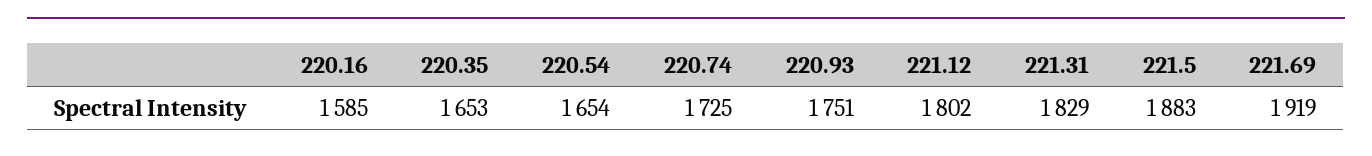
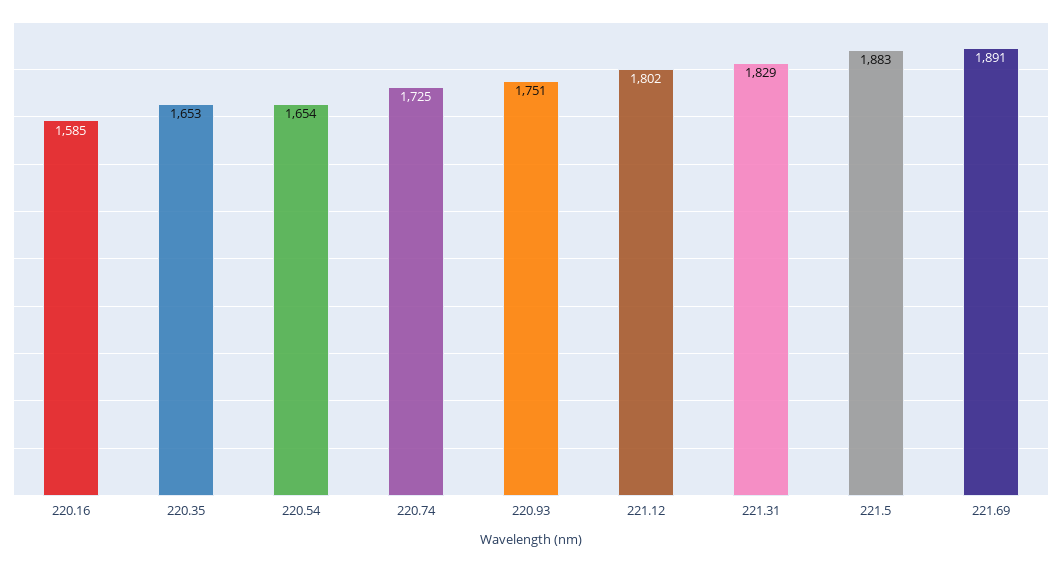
  {
    "220.16": 1585,
    "220.35": 1653,
    "220.54": 1654,
    "220.74": 1725,
    "220.93": 1751,
    "221.12": 1802,
    "221.31": 1829,
    "221.5": 1883,
-   "221.69": 1919
+   "221.69": 1891
  }

